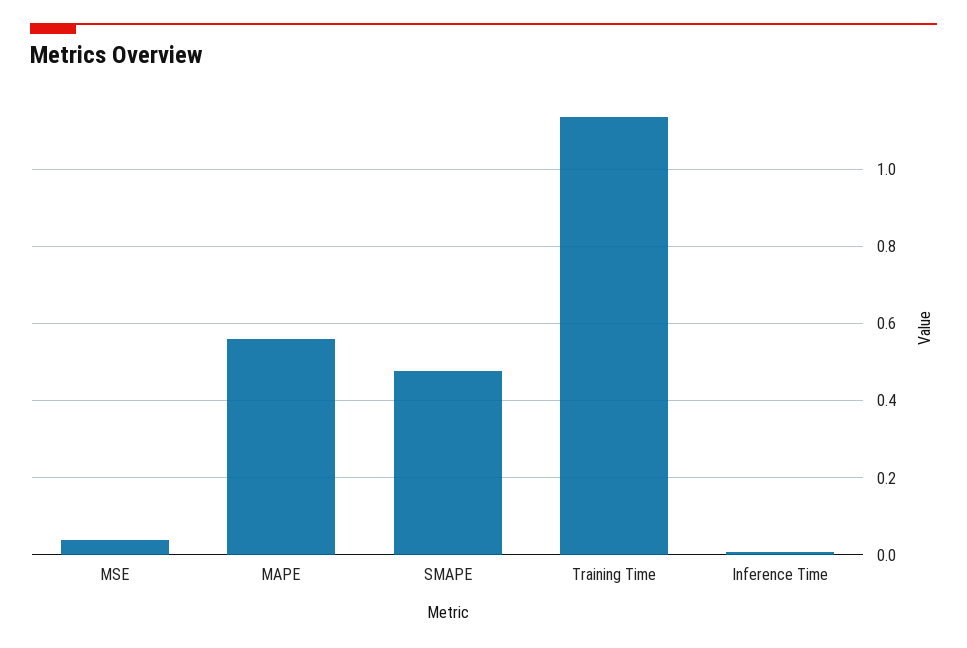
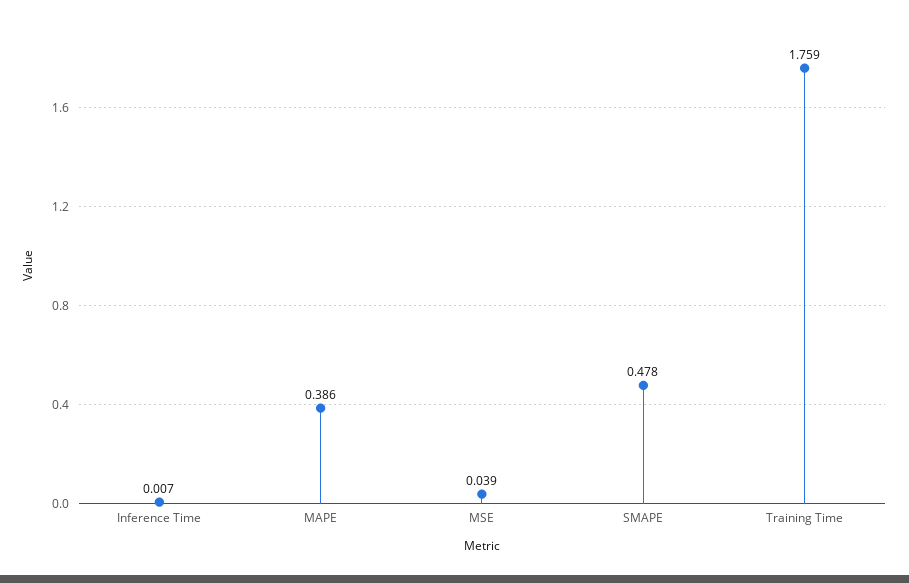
  {
    "MSE": 0.039,
-   "MAPE": 0.56,
+   "MAPE": 0.386,
    "SMAPE": 0.478,
-   "Training Time": 1.14,
+   "Training Time": 1.759,
    "Inference Time": 0.007
  }

